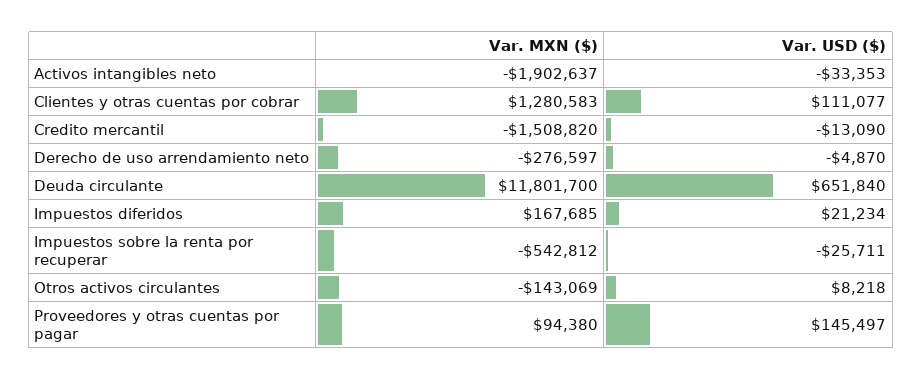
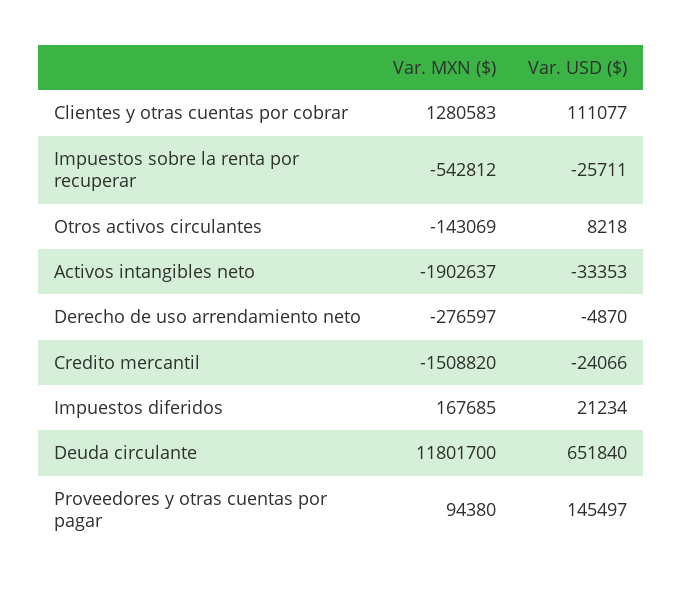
  {
    "Var. MXN ($)": {
      "Activos intangibles neto": -1902637,
      "Clientes y otras cuentas por cobrar": 1280583,
      "Credito mercantil": -1508820,
      "Derecho de uso arrendamiento neto": -276597,
      "Deuda circulante": 11801700,
      "Impuestos diferidos": 167685,
      "Impuestos sobre la renta por recuperar": -542812,
      "Otros activos circulantes": -143069,
      "Proveedores y otras cuentas por pagar": 94380
    },
    "Var. USD ($)": {
      "Activos intangibles neto": -33353,
      "Clientes y otras cuentas por cobrar": 111077,
-     "Credito mercantil": -13090,
+     "Credito mercantil": -24066,
      "Derecho de uso arrendamiento neto": -4870,
      "Deuda circulante": 651840,
      "Impuestos diferidos": 21234,
      "Impuestos sobre la renta por recuperar": -25711,
      "Otros activos circulantes": 8218,
      "Proveedores y otras cuentas por pagar": 145497
    }
  }

